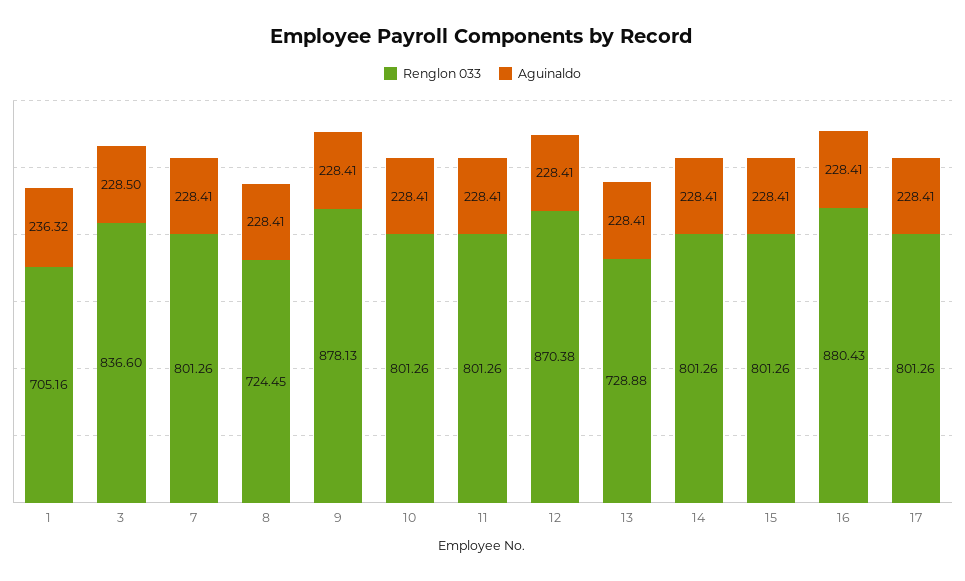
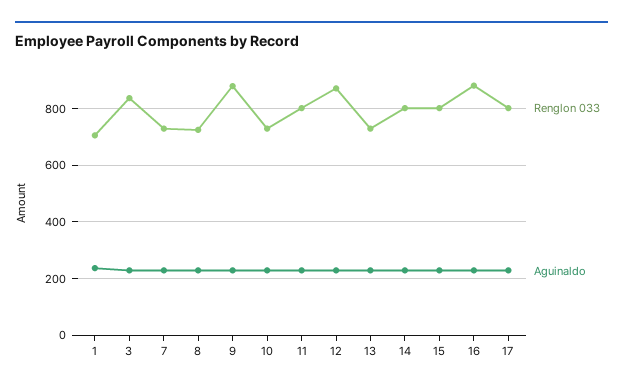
  {
    "Renglon 033": {
      "1": 705.16,
      "3": 836.6,
-     "7": 801.26,
+     "7": 725,
      "8": 724.45,
      "9": 878.13,
-     "10": 801.26,
+     "10": 725,
      "11": 801.26,
      "12": 870.38,
      "13": 728.88,
      "14": 801.26,
      "15": 801.26,
      "16": 880.43,
      "17": 801.26
    },
    "Aguinaldo": {
      "1": 236.32,
      "3": 228.5,
      "7": 228.41,
      "8": 228.41,
      "9": 228.41,
      "10": 228.41,
      "11": 228.41,
      "12": 228.41,
      "13": 228.41,
      "14": 228.41,
      "15": 228.41,
      "16": 228.41,
      "17": 228.41
    }
  }

